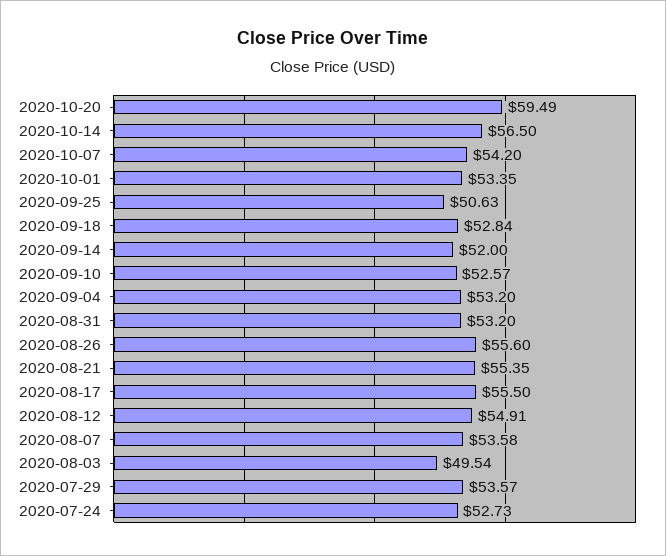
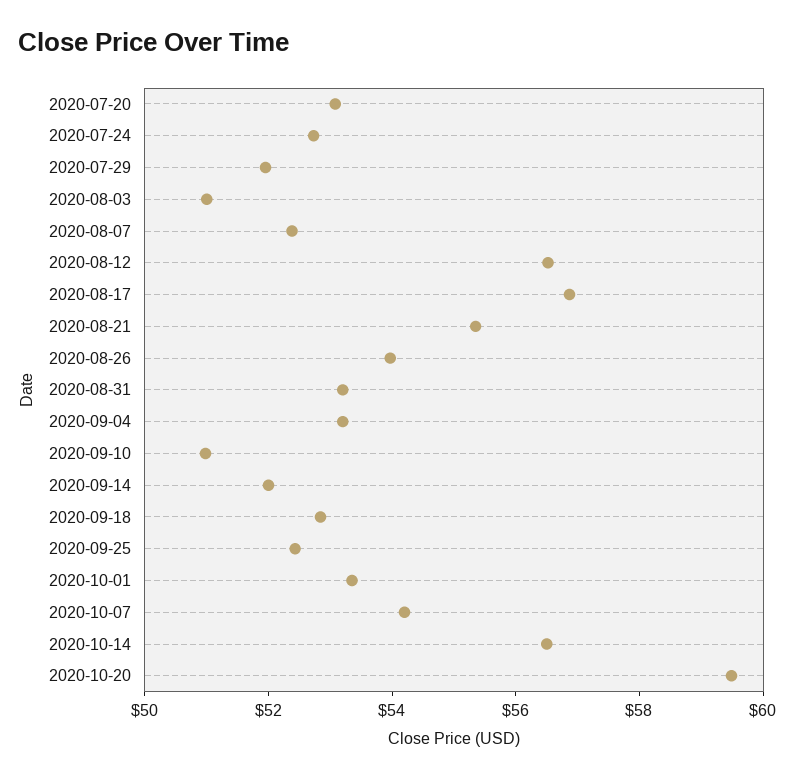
  {
    "2020-10-20": 59.49,
    "2020-10-14": 56.5,
    "2020-10-07": 54.2,
    "2020-10-01": 53.35,
-   "2020-09-25": 50.63,
+   "2020-09-25": 52.5,
    "2020-09-18": 52.84,
    "2020-09-14": 52,
-   "2020-09-10": 52.57,
+   "2020-09-10": 51,
    "2020-09-04": 53.2,
    "2020-08-31": 53.2,
-   "2020-08-26": 55.6,
+   "2020-08-26": 54,
    "2020-08-21": 55.35,
-   "2020-08-17": 55.5,
+   "2020-08-17": 57,
-   "2020-08-12": 54.91,
+   "2020-08-12": 56.5,
-   "2020-08-07": 53.58,
+   "2020-08-07": 52.5,
-   "2020-08-03": 49.54,
+   "2020-08-03": 51,
-   "2020-07-29": 53.57,
+   "2020-07-29": 52,
-   "2020-07-24": 52.73
+   "2020-07-24": 52.73,
+   "2020-07-20": 53
  }

